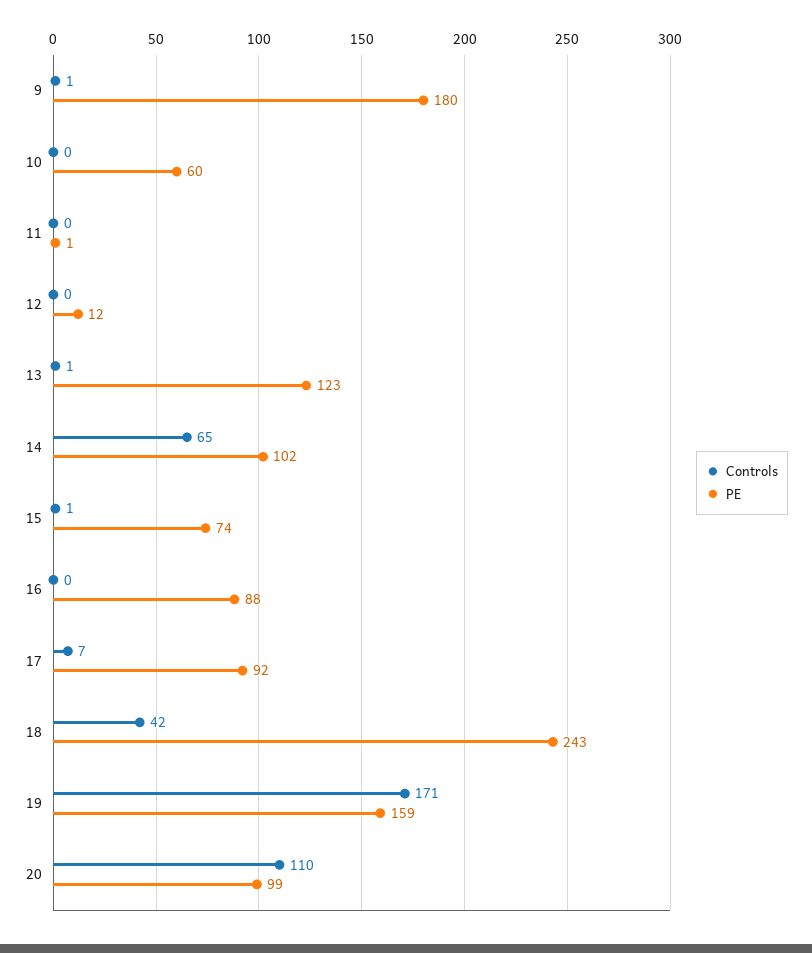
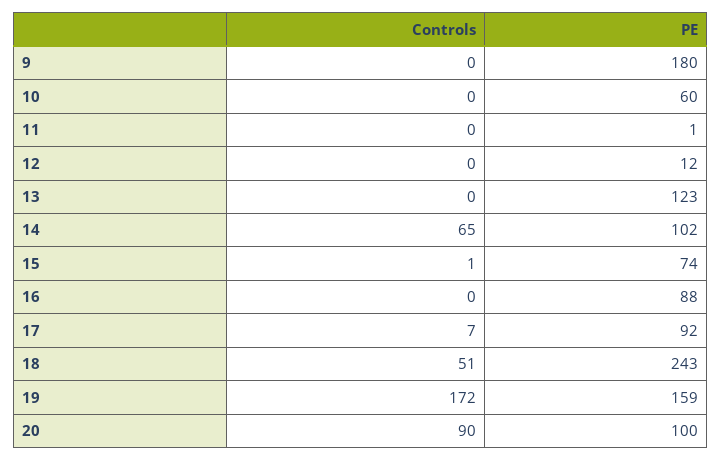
  {
    "Controls": {
-     "9": 1,
+     "9": 0,
      "10": 0,
      "11": 0,
      "12": 0,
-     "13": 1,
+     "13": 0,
      "14": 65,
      "15": 1,
      "16": 0,
      "17": 7,
-     "18": 42,
+     "18": 51,
-     "19": 171,
+     "19": 172,
-     "20": 110
+     "20": 90
    },
    "PE": {
      "9": 180,
      "10": 60,
      "11": 1,
      "12": 12,
      "13": 123,
      "14": 102,
      "15": 74,
      "16": 88,
      "17": 92,
      "18": 243,
      "19": 159,
-     "20": 99
+     "20": 100
    }
  }

